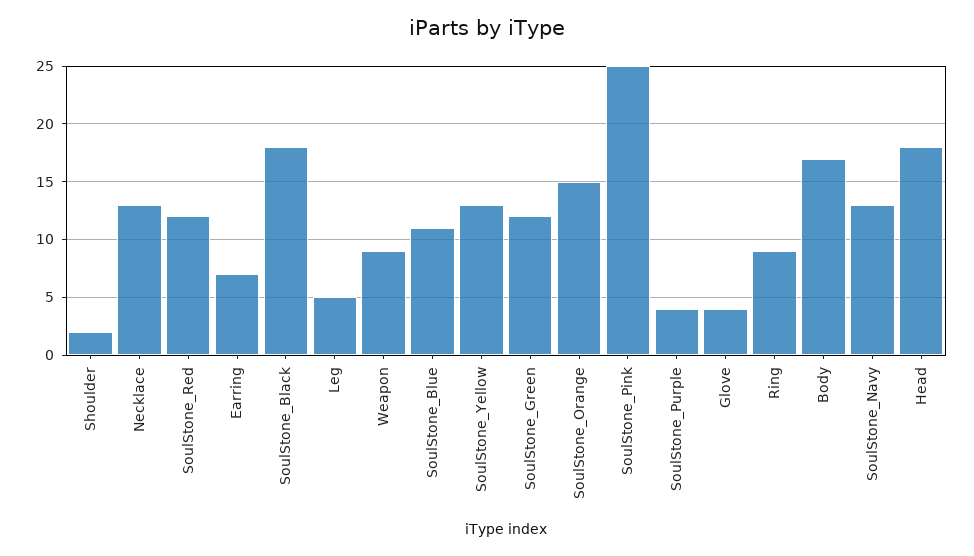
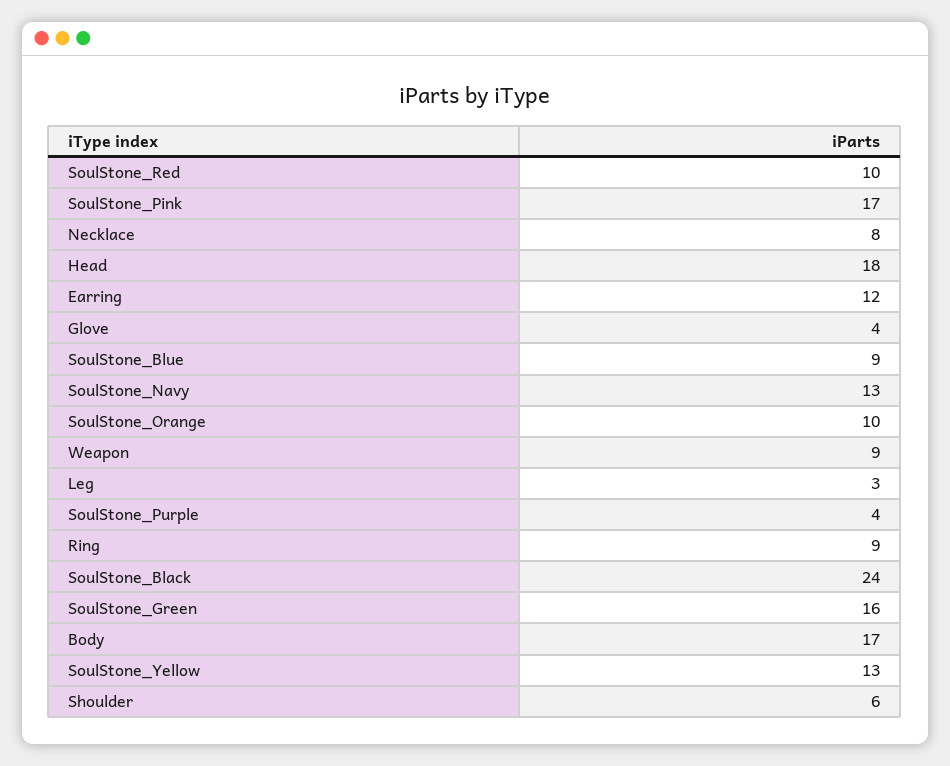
  {
-   "Shoulder": 2,
+   "Shoulder": 6,
-   "Necklace": 13,
+   "Necklace": 8,
-   "SoulStone_Red": 12,
+   "SoulStone_Red": 10,
-   "Earring": 7,
+   "Earring": 12,
-   "SoulStone_Black": 18,
+   "SoulStone_Black": 24,
-   "Leg": 5,
+   "Leg": 3,
    "Weapon": 9,
-   "SoulStone_Blue": 11,
+   "SoulStone_Blue": 9,
    "SoulStone_Yellow": 13,
-   "SoulStone_Green": 12,
+   "SoulStone_Green": 16,
-   "SoulStone_Orange": 15,
+   "SoulStone_Orange": 10,
-   "SoulStone_Pink": 25,
+   "SoulStone_Pink": 17,
    "SoulStone_Purple": 4,
    "Glove": 4,
    "Ring": 9,
    "Body": 17,
    "SoulStone_Navy": 13,
    "Head": 18
  }

